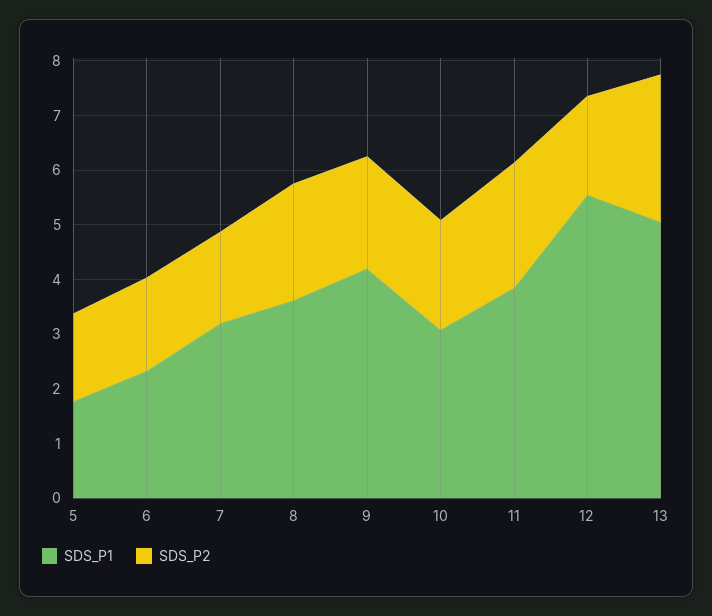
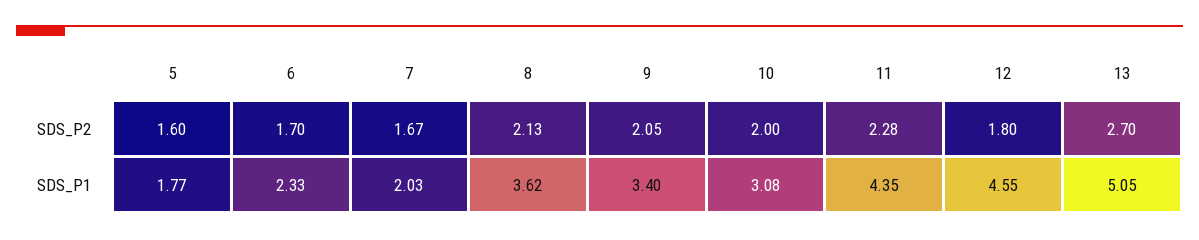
  {
    "SDS_P1": {
      "5": 1.77,
      "6": 2.33,
-     "7": 3.2,
+     "7": 2.03,
      "8": 3.62,
-     "9": 4.2,
+     "9": 3.4,
      "10": 3.08,
-     "11": 3.8,
+     "11": 4.35,
-     "12": 5.6,
+     "12": 4.55,
      "13": 5.05
    },
    "SDS_P2": {
      "5": 1.6,
      "6": 1.7,
      "7": 1.67,
      "8": 2.13,
      "9": 2.05,
      "10": 2,
      "11": 2.28,
      "12": 1.8,
      "13": 2.7
    }
  }

